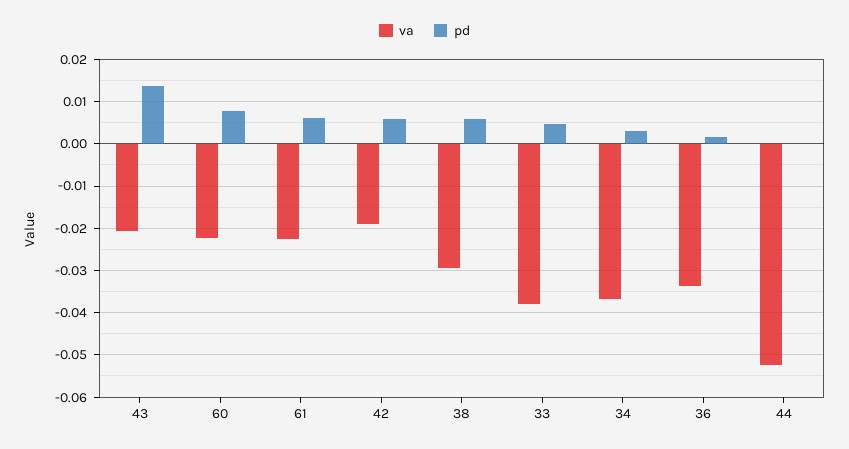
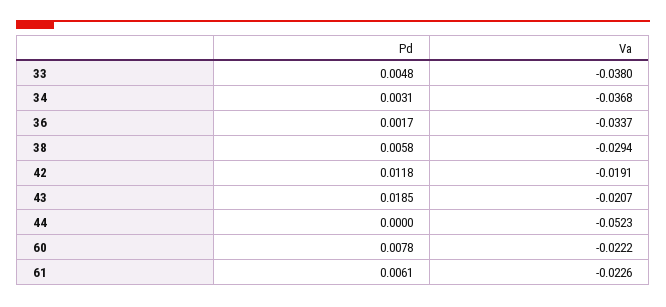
  {
    "va": {
      "43": -0.0207,
      "60": -0.0222,
      "61": -0.0226,
      "42": -0.0191,
      "38": -0.0294,
      "33": -0.038,
      "34": -0.0368,
      "36": -0.0337,
      "44": -0.0523
    },
    "pd": {
-     "43": 0.014,
+     "43": 0.0185,
      "60": 0.0078,
      "61": 0.0061,
-     "42": 0.006,
+     "42": 0.0118,
      "38": 0.0058,
      "33": 0.0048,
      "34": 0.0031,
      "36": 0.0017,
      "44": 0
    }
  }

